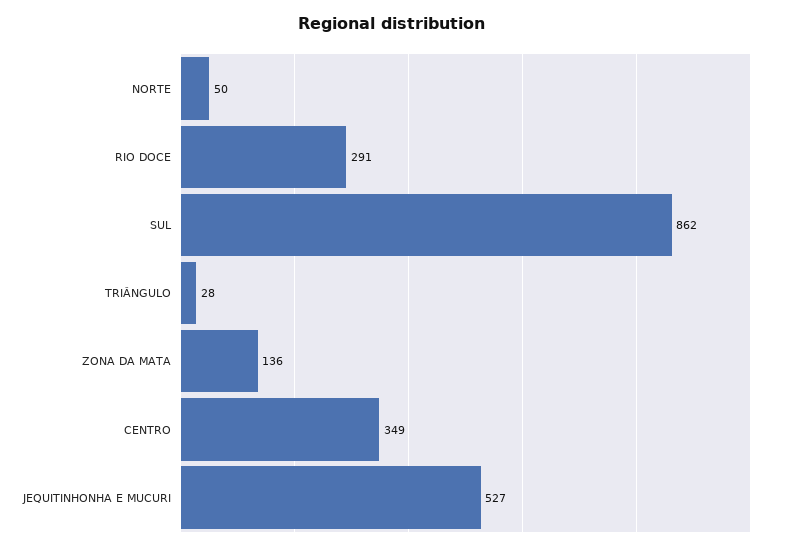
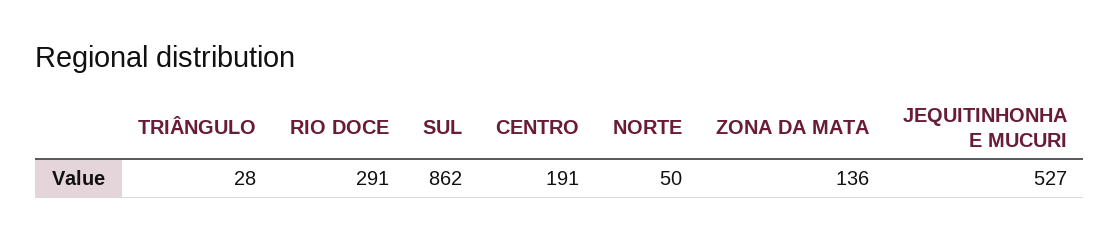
  {
    "NORTE": 50,
    "RIO DOCE": 291,
    "SUL": 862,
    "TRIÂNGULO": 28,
    "ZONA DA MATA": 136,
-   "CENTRO": 349,
+   "CENTRO": 191,
    "JEQUITINHONHA E MUCURI": 527
  }

